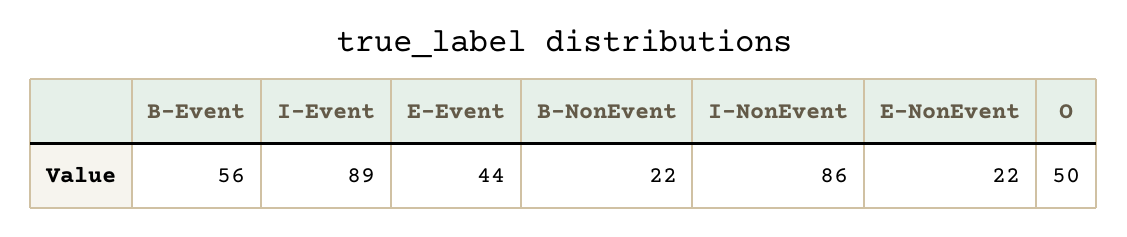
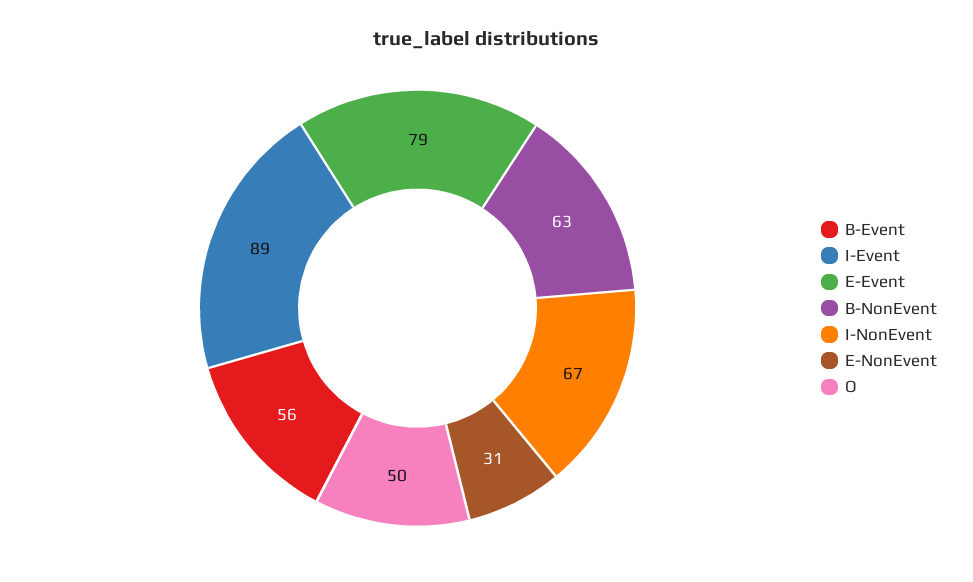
  {
    "B-Event": 56,
    "I-Event": 89,
-   "E-Event": 44,
+   "E-Event": 79,
-   "B-NonEvent": 22,
+   "B-NonEvent": 63,
-   "I-NonEvent": 86,
+   "I-NonEvent": 67,
-   "E-NonEvent": 22,
+   "E-NonEvent": 31,
    "O": 50
  }

